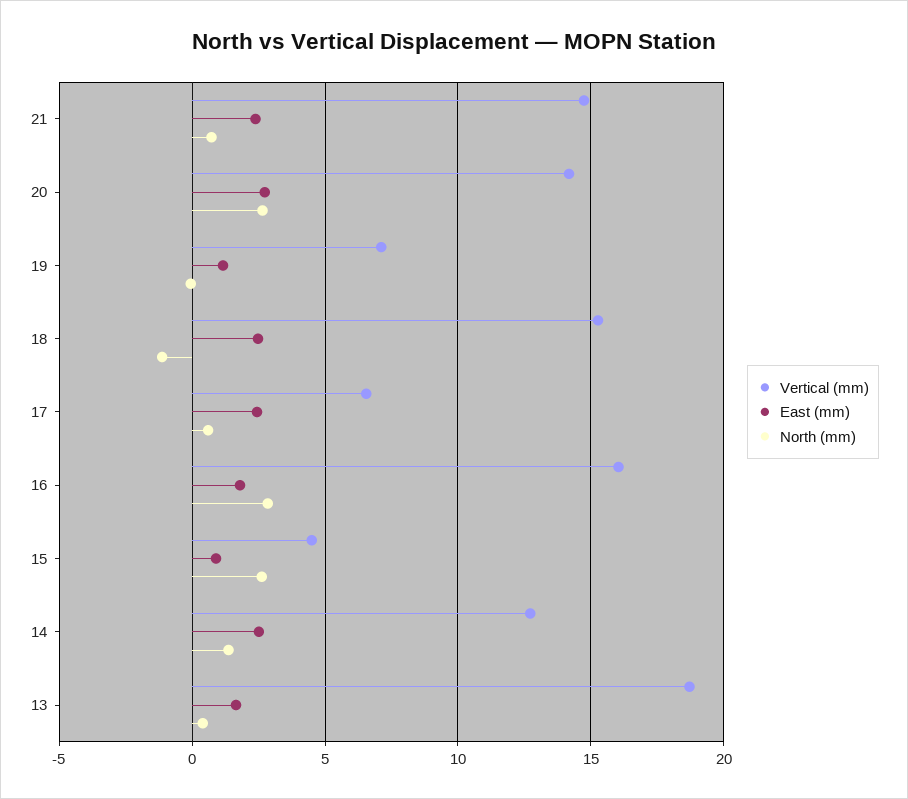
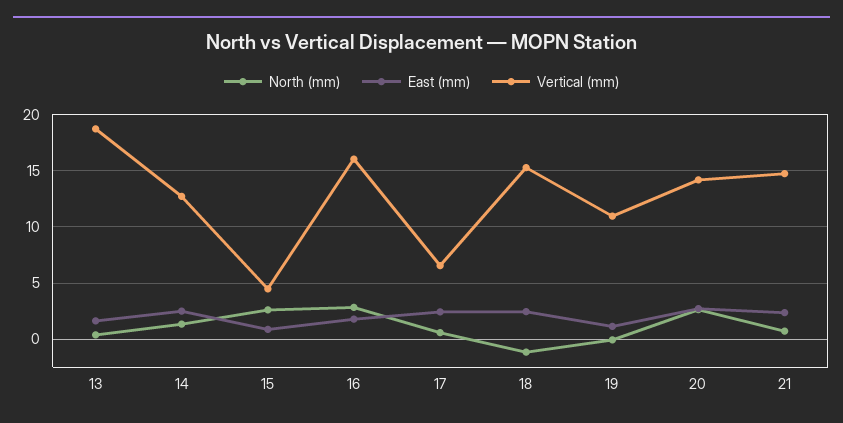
  {
    "Vertical (mm)": {
      "21": 14.5,
      "20": 14,
-     "19": 7,
+     "19": 11,
      "18": 15.5,
      "17": 6.5,
      "16": 16,
      "15": 4.5,
      "14": 12.5,
      "13": 18.5
    },
    "East (mm)": {
      "21": 2.5,
      "20": 2.5,
      "19": 1,
      "18": 2.5,
      "17": 2.5,
      "16": 2,
      "15": 1,
      "14": 2.5,
      "13": 1.5
    },
    "North (mm)": {
      "21": 0.5,
      "20": 2.5,
      "19": 0,
      "18": -1,
      "17": 0.5,
      "16": 3,
      "15": 2.5,
      "14": 1.5,
      "13": 0.5
    }
  }

